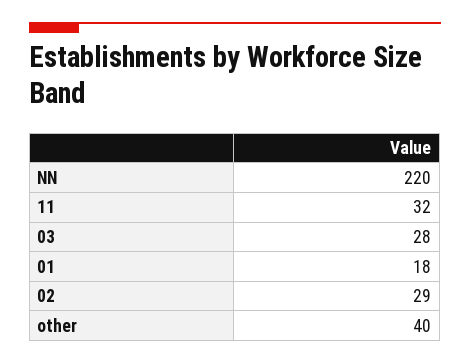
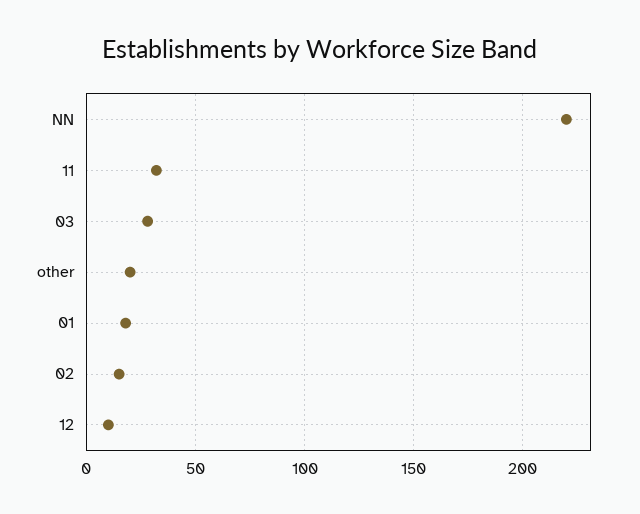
  {
    "NN": 220,
    "11": 32,
    "03": 28,
    "01": 18,
-   "02": 29,
+   "02": 15,
-   "other": 40
+   "other": 20,
+   "12": 10
  }

